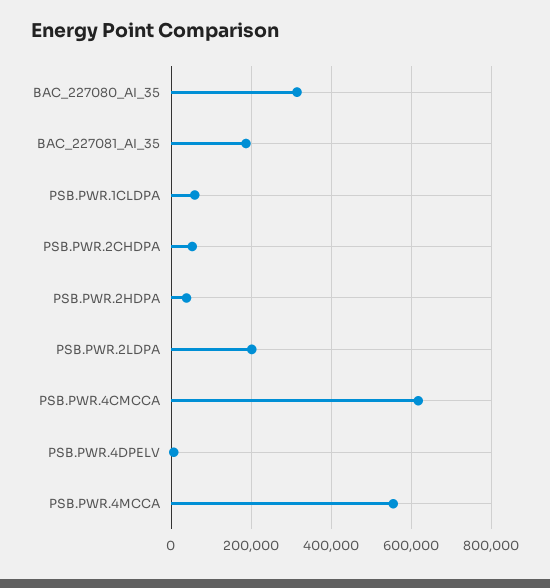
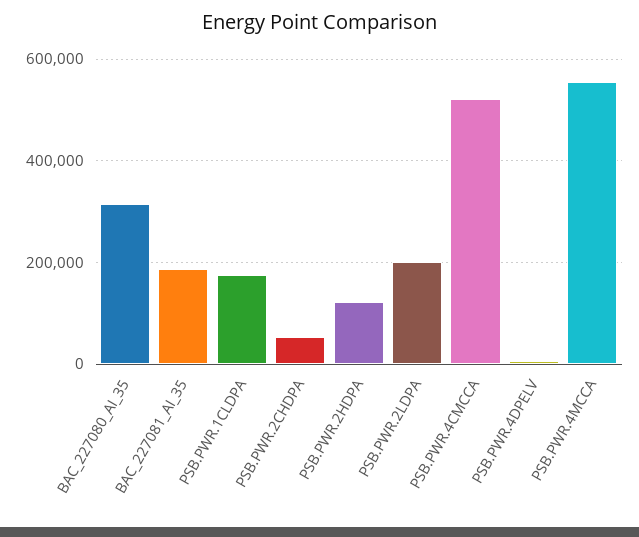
  {
    "BAC_227080_AI_35": 320000,
    "BAC_227081_AI_35": 180000,
-   "PSB.PWR.1CLDPA": 60000,
+   "PSB.PWR.1CLDPA": 180000,
    "PSB.PWR.2CHDPA": 60000,
-   "PSB.PWR.2HDPA": 40000,
+   "PSB.PWR.2HDPA": 120000,
    "PSB.PWR.2LDPA": 200000,
-   "PSB.PWR.4CMCCA": 620000,
+   "PSB.PWR.4CMCCA": 520000,
    "PSB.PWR.4DPELV": 0,
    "PSB.PWR.4MCCA": 560000
  }

